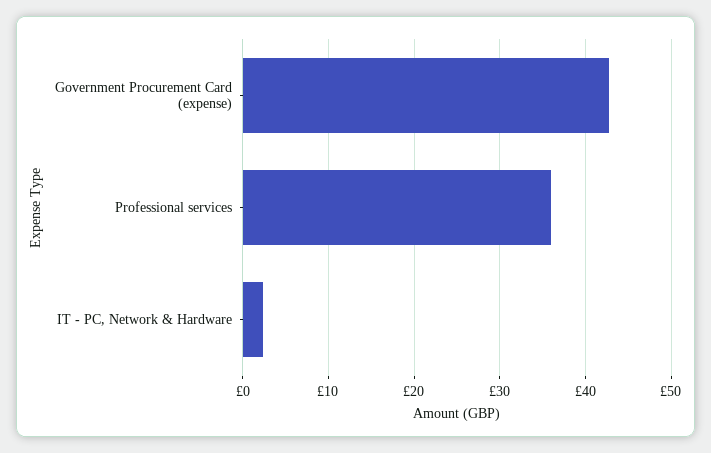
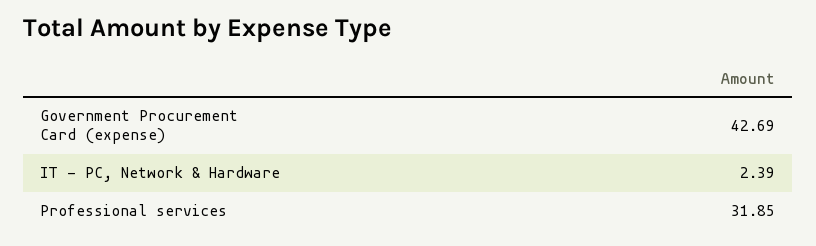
  {
    "Government Procurement Card (expense)": 42.69,
-   "Professional services": 36,
+   "Professional services": 31.85,
    "IT - PC, Network & Hardware": 2.39
  }

